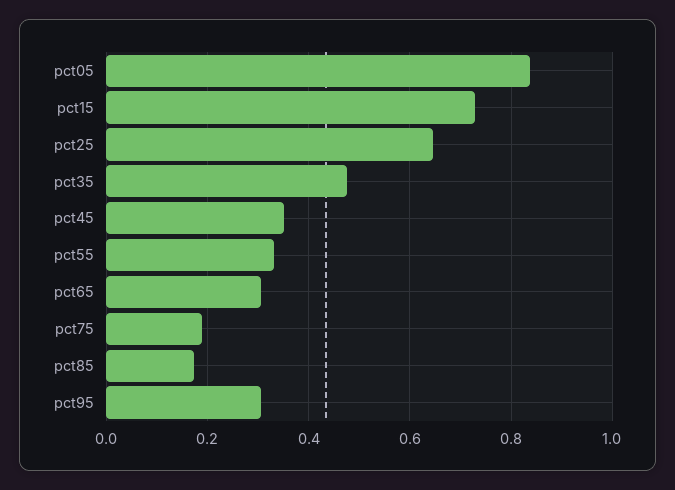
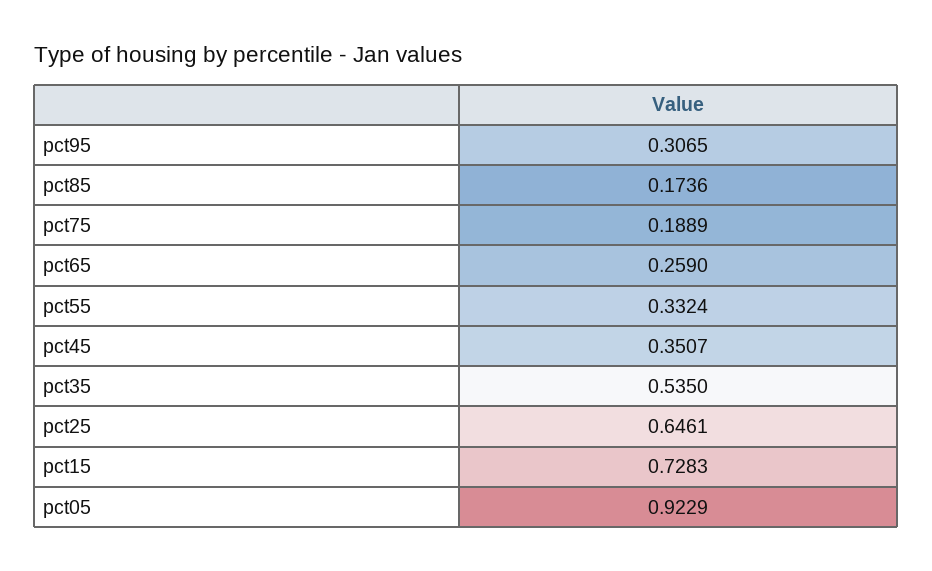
  {
-   "pct05": 0.84,
+   "pct05": 0.9229,
    "pct15": 0.7283,
    "pct25": 0.6461,
-   "pct35": 0.48,
+   "pct35": 0.535,
    "pct45": 0.3507,
    "pct55": 0.3324,
-   "pct65": 0.3,
+   "pct65": 0.259,
    "pct75": 0.1889,
    "pct85": 0.1736,
    "pct95": 0.3065
  }

